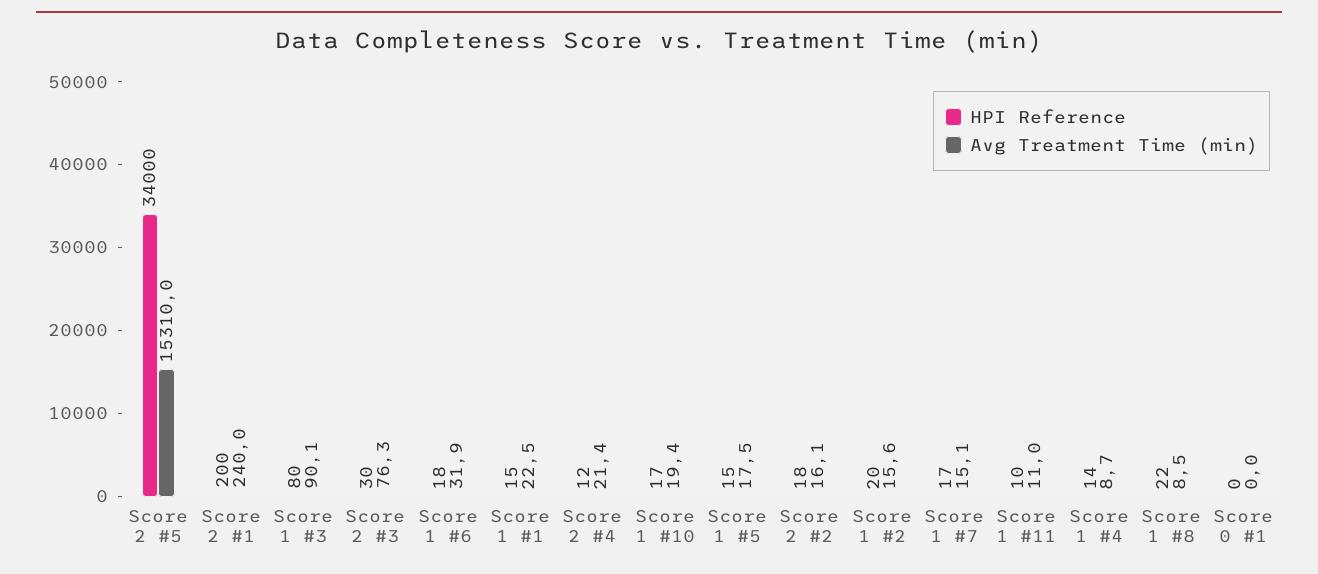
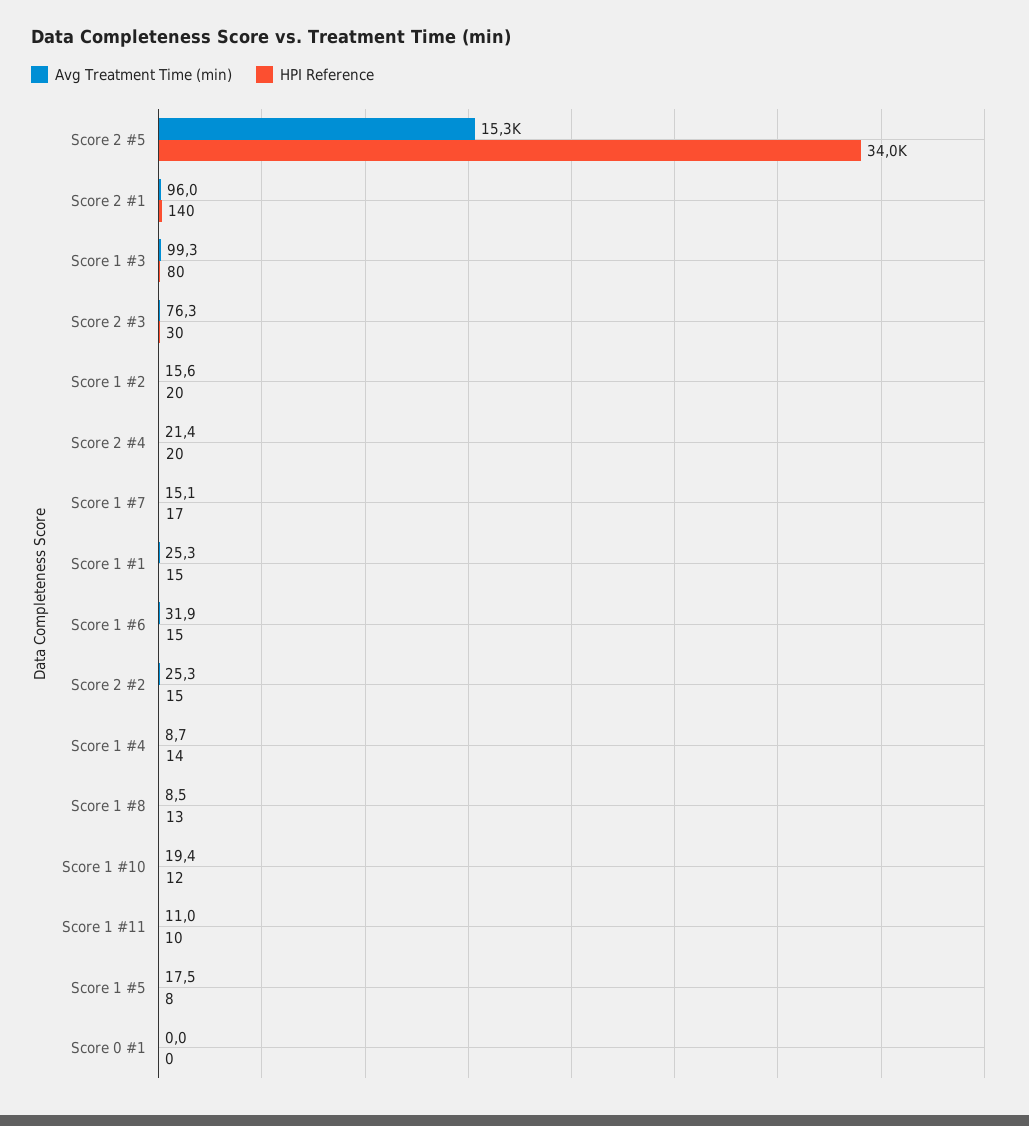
  {
    "HPI Reference": {
      "Score 2 #5": 34000,
-     "Score 2 #1": 200,
+     "Score 2 #1": 140,
      "Score 1 #3": 80,
      "Score 2 #3": 30,
-     "Score 1 #6": 18,
+     "Score 1 #6": 15,
      "Score 1 #1": 15,
-     "Score 2 #4": 12,
+     "Score 2 #4": 20,
-     "Score 1 #10": 17,
+     "Score 1 #10": 12,
-     "Score 1 #5": 15,
+     "Score 1 #5": 8,
-     "Score 2 #2": 18,
+     "Score 2 #2": 15,
      "Score 1 #2": 20,
      "Score 1 #7": 17,
      "Score 1 #11": 10,
      "Score 1 #4": 14,
-     "Score 1 #8": 22,
+     "Score 1 #8": 13,
      "Score 0 #1": 0
    },
    "Avg Treatment Time (min)": {
      "Score 2 #5": 15310,
-     "Score 2 #1": 240,
+     "Score 2 #1": 96,
-     "Score 1 #3": 90.1,
+     "Score 1 #3": 99.3,
      "Score 2 #3": 76.3,
      "Score 1 #6": 31.9,
-     "Score 1 #1": 22.5,
+     "Score 1 #1": 25.3,
      "Score 2 #4": 21.4,
      "Score 1 #10": 19.4,
      "Score 1 #5": 17.5,
-     "Score 2 #2": 16.1,
+     "Score 2 #2": 25.3,
      "Score 1 #2": 15.6,
      "Score 1 #7": 15.1,
      "Score 1 #11": 11,
      "Score 1 #4": 8.7,
      "Score 1 #8": 8.5,
      "Score 0 #1": 0
    }
  }

